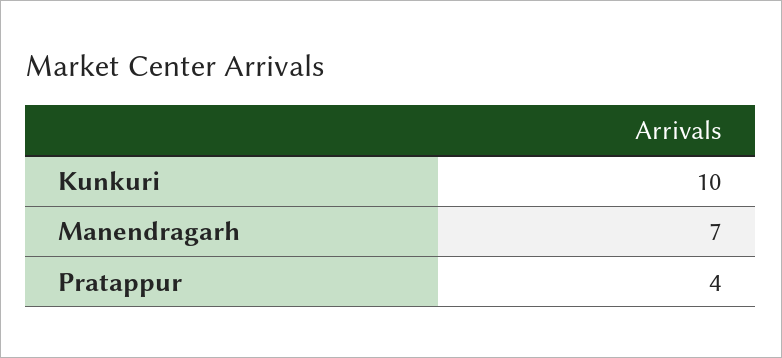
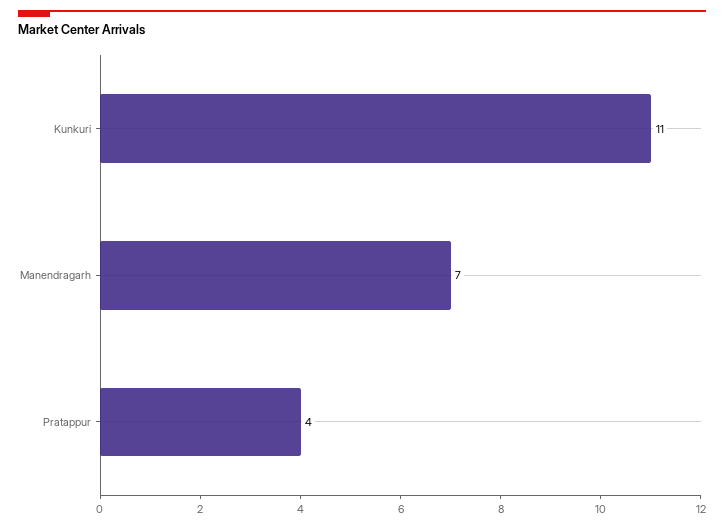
  {
-   "Kunkuri": 10,
+   "Kunkuri": 11,
    "Manendragarh": 7,
    "Pratappur": 4
  }

